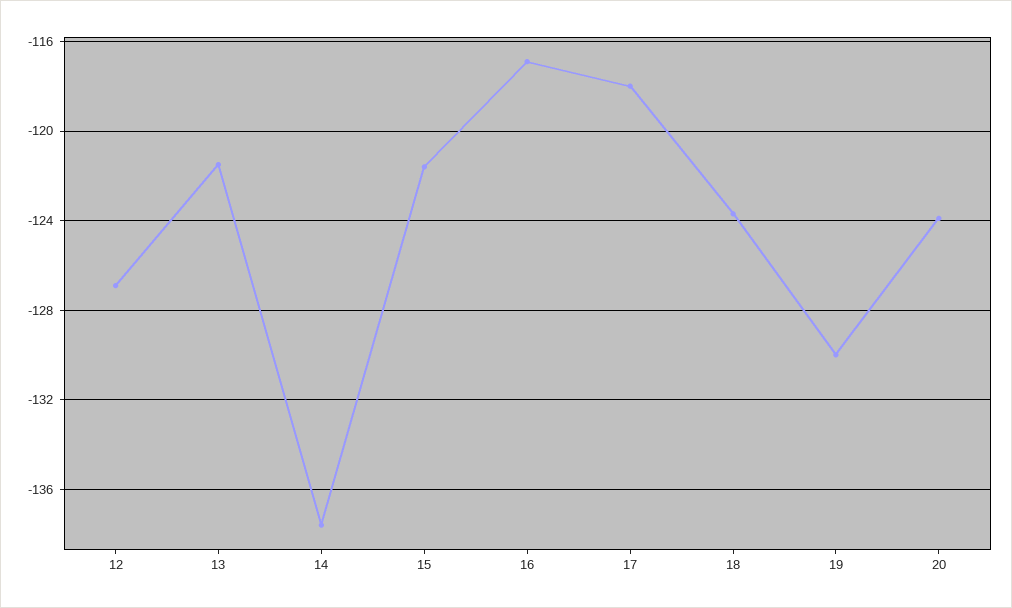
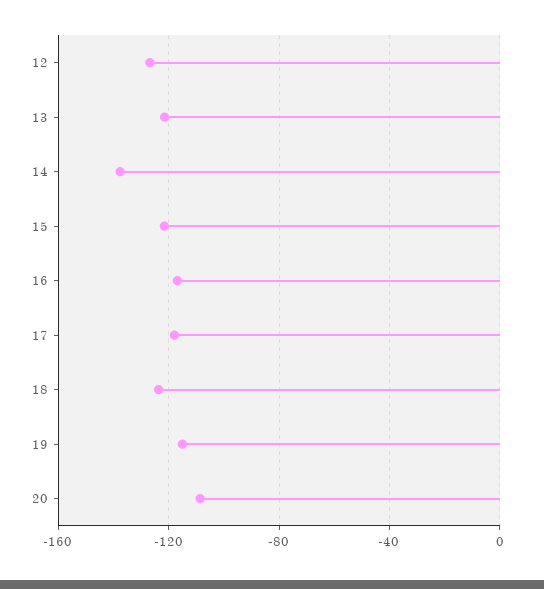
  {
    "12": -127,
    "13": -121.5,
    "14": -137.5,
    "15": -121.5,
    "16": -117,
    "17": -118,
    "18": -123.5,
-   "19": -130,
+   "19": -115,
-   "20": -124
+   "20": -110
  }

